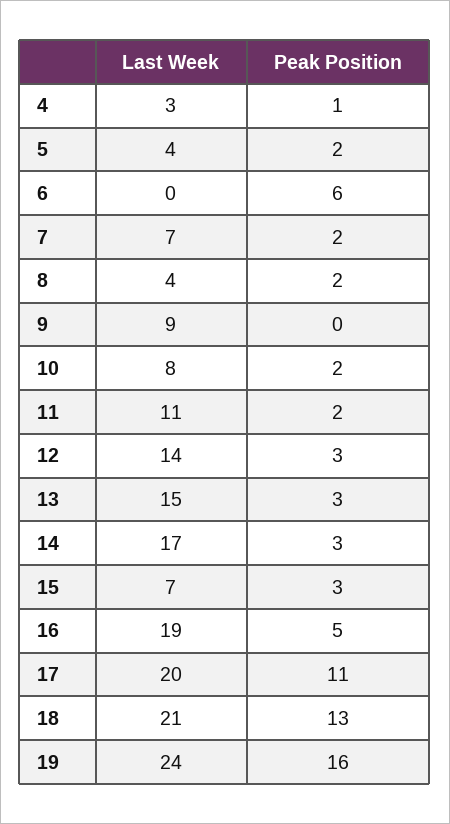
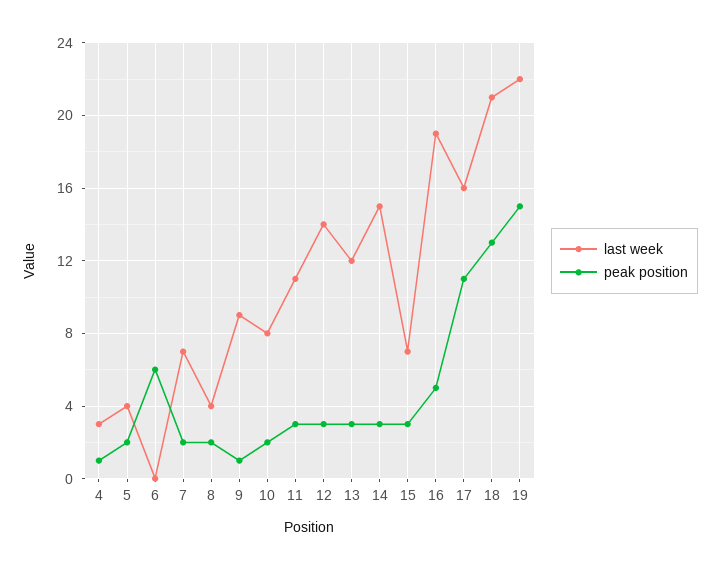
  {
    "Last Week": {
      "4": 3,
      "5": 4,
      "6": 0,
      "7": 7,
      "8": 4,
      "9": 9,
      "10": 8,
      "11": 11,
      "12": 14,
-     "13": 15,
+     "13": 12,
-     "14": 17,
+     "14": 15,
      "15": 7,
      "16": 19,
-     "17": 20,
+     "17": 16,
      "18": 21,
-     "19": 24
+     "19": 22
    },
    "Peak Position": {
      "4": 1,
      "5": 2,
      "6": 6,
      "7": 2,
      "8": 2,
-     "9": 0,
+     "9": 1,
      "10": 2,
-     "11": 2,
+     "11": 3,
      "12": 3,
      "13": 3,
      "14": 3,
      "15": 3,
      "16": 5,
      "17": 11,
      "18": 13,
-     "19": 16
+     "19": 15
    }
  }

